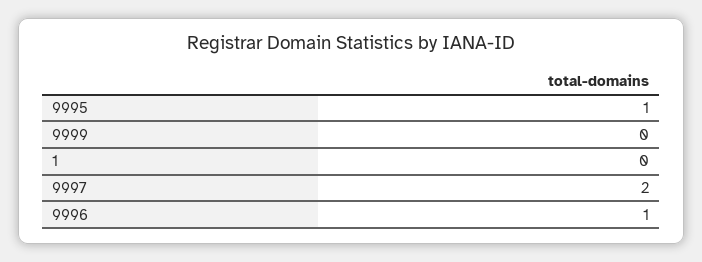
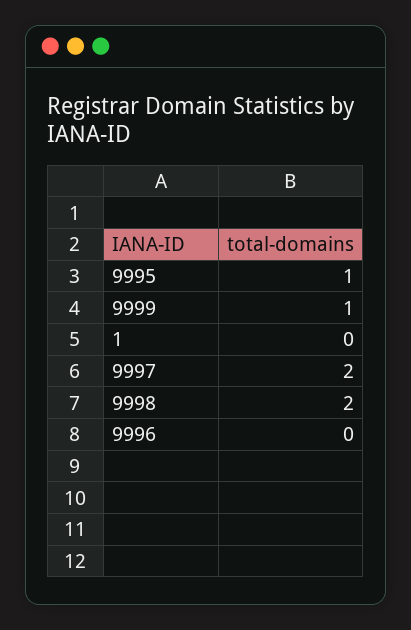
  {
    "9995": 1,
-   "9999": 0,
+   "9999": 1,
    "1": 0,
    "9997": 2,
-   "9996": 1
+   "9996": 0,
+   "9998": 2
  }

